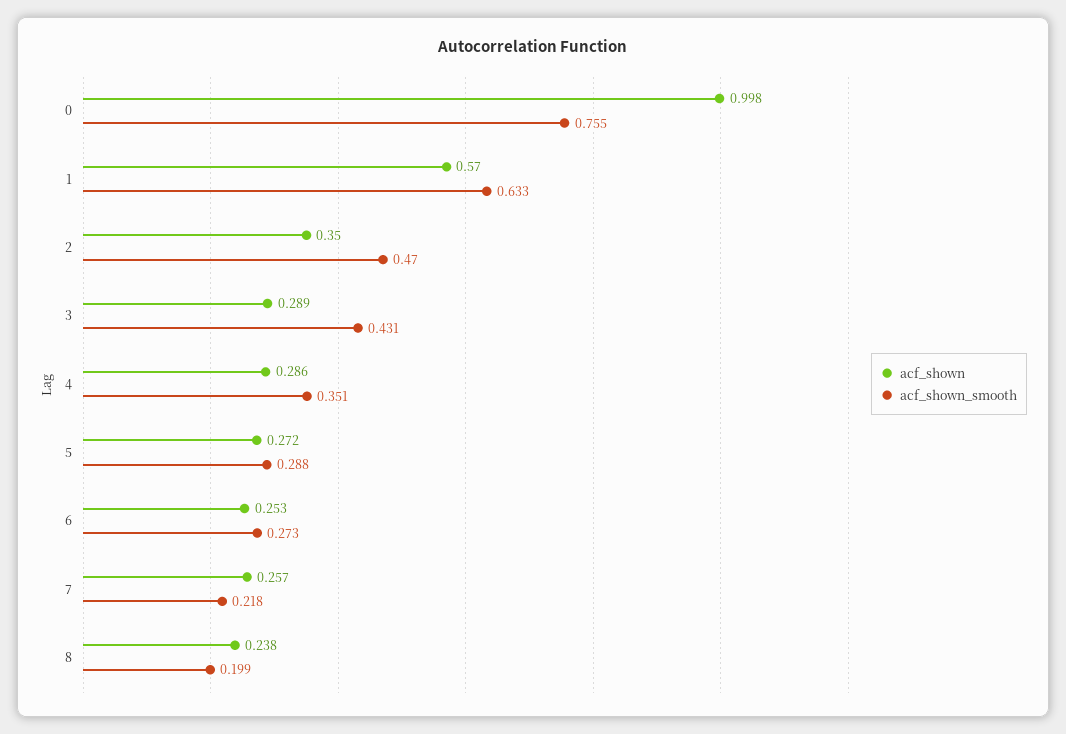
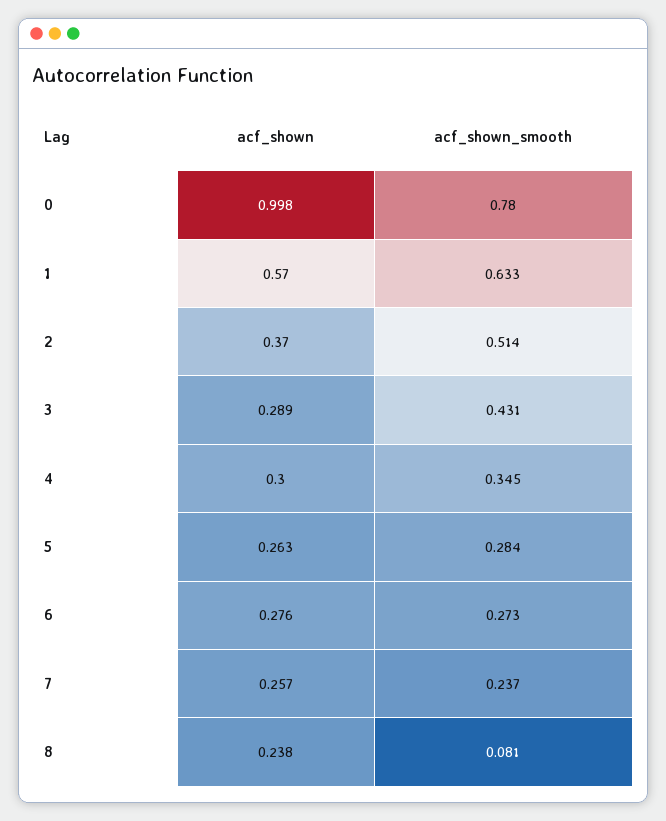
  {
    "acf_shown": {
      "0": 0.998,
      "1": 0.57,
-     "2": 0.35,
+     "2": 0.37,
      "3": 0.289,
-     "4": 0.286,
+     "4": 0.3,
-     "5": 0.272,
+     "5": 0.263,
-     "6": 0.253,
+     "6": 0.276,
      "7": 0.257,
      "8": 0.238
    },
    "acf_shown_smooth": {
-     "0": 0.755,
+     "0": 0.78,
      "1": 0.633,
-     "2": 0.47,
+     "2": 0.514,
      "3": 0.431,
-     "4": 0.351,
+     "4": 0.345,
-     "5": 0.288,
+     "5": 0.284,
      "6": 0.273,
-     "7": 0.218,
+     "7": 0.237,
-     "8": 0.199
+     "8": 0.081
    }
  }

